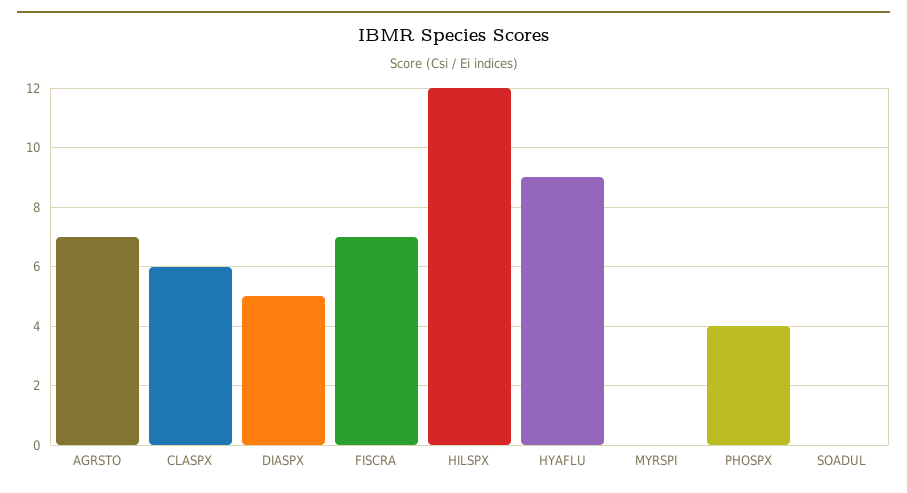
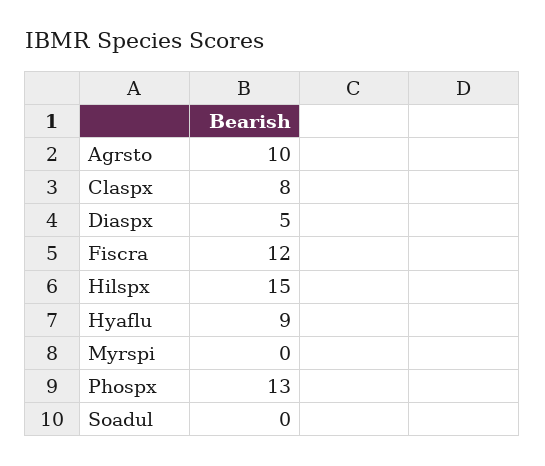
  {
-   "AGRSTO": 7,
+   "AGRSTO": 10,
-   "CLASPX": 6,
+   "CLASPX": 8,
    "DIASPX": 5,
-   "FISCRA": 7,
+   "FISCRA": 12,
-   "HILSPX": 12,
+   "HILSPX": 15,
    "HYAFLU": 9,
    "MYRSPI": 0,
-   "PHOSPX": 4,
+   "PHOSPX": 13,
    "SOADUL": 0
  }

